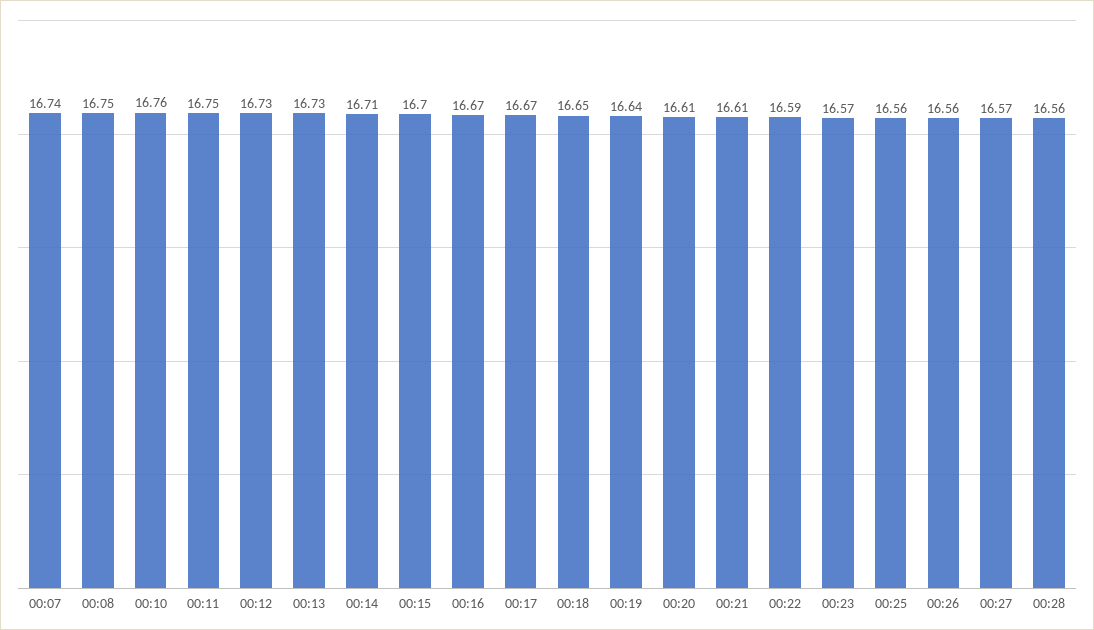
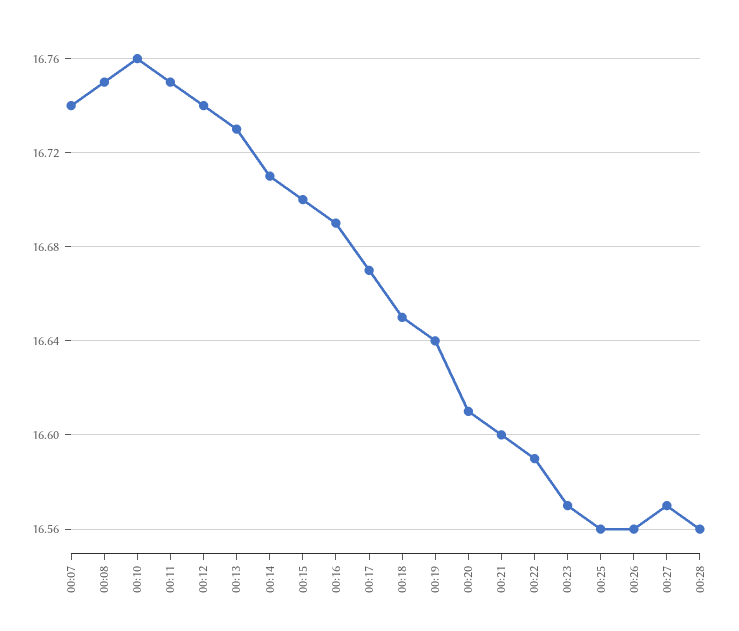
  {
    "00:07": 16.74,
    "00:08": 16.75,
    "00:10": 16.76,
    "00:11": 16.75,
-   "00:12": 16.73,
+   "00:12": 16.74,
    "00:13": 16.73,
    "00:14": 16.71,
    "00:15": 16.7,
-   "00:16": 16.67,
+   "00:16": 16.69,
    "00:17": 16.67,
    "00:18": 16.65,
    "00:19": 16.64,
    "00:20": 16.61,
-   "00:21": 16.61,
+   "00:21": 16.6,
    "00:22": 16.59,
    "00:23": 16.57,
    "00:25": 16.56,
    "00:26": 16.56,
    "00:27": 16.57,
    "00:28": 16.56
  }

